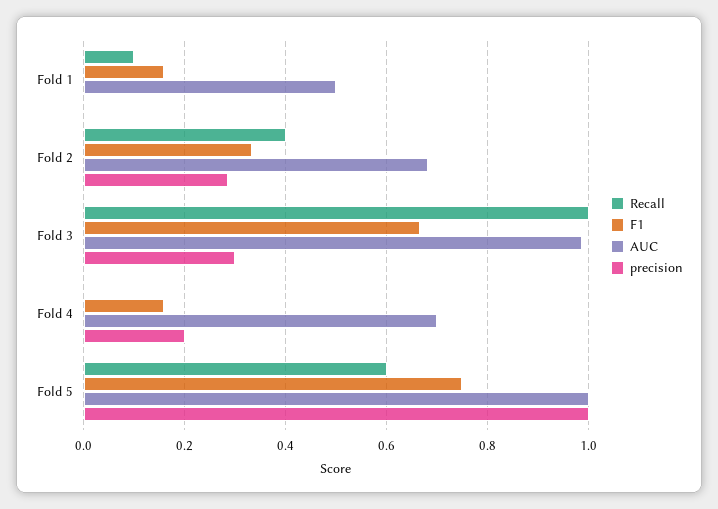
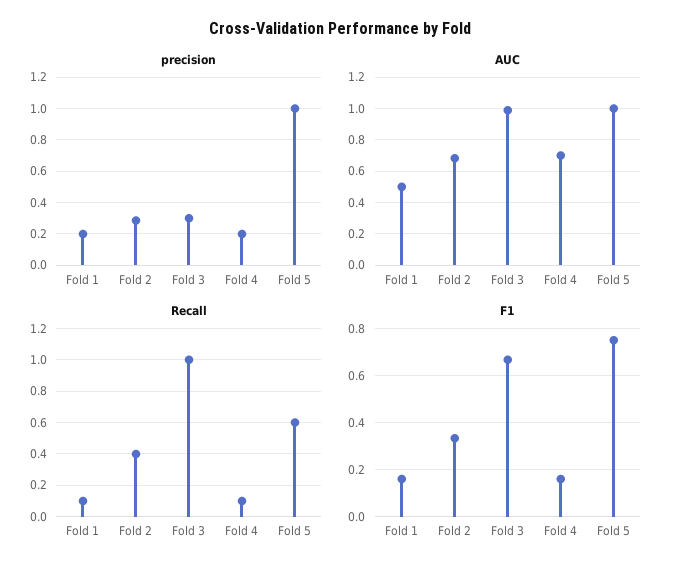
  {
    "Recall": {
      "Fold 1": 0.1,
      "Fold 2": 0.4,
      "Fold 3": 1,
-     "Fold 4": 0,
+     "Fold 4": 0.1,
      "Fold 5": 0.6
    },
    "F1": {
      "Fold 1": 0.16,
      "Fold 2": 0.34,
      "Fold 3": 0.66,
      "Fold 4": 0.16,
      "Fold 5": 0.76
    },
    "AUC": {
      "Fold 1": 0.5,
      "Fold 2": 0.68,
      "Fold 3": 0.98,
      "Fold 4": 0.7,
      "Fold 5": 1
    },
    "precision": {
-     "Fold 1": 0,
+     "Fold 1": 0.2,
      "Fold 2": 0.28,
      "Fold 3": 0.3,
      "Fold 4": 0.2,
      "Fold 5": 1
    }
  }

